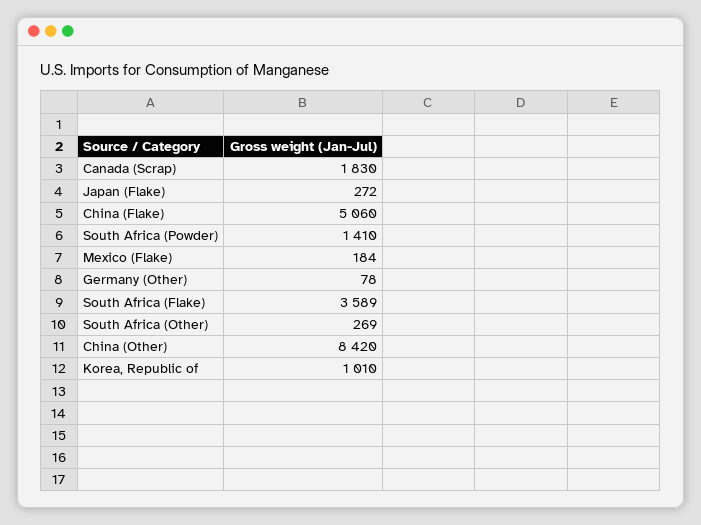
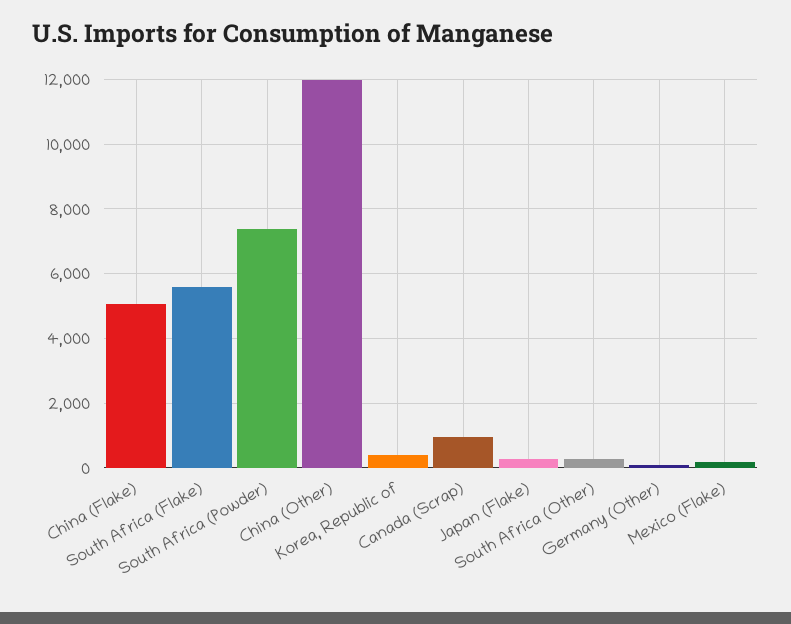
  {
-   "Canada (Scrap)": 1830,
+   "Canada (Scrap)": 1000,
    "Japan (Flake)": 272,
    "China (Flake)": 5060,
-   "South Africa (Powder)": 1410,
+   "South Africa (Powder)": 7400,
    "Mexico (Flake)": 184,
    "Germany (Other)": 78,
-   "South Africa (Flake)": 3589,
+   "South Africa (Flake)": 5600,
    "South Africa (Other)": 269,
-   "China (Other)": 8420,
+   "China (Other)": 12000,
-   "Korea, Republic of": 1010
+   "Korea, Republic of": 400
  }

